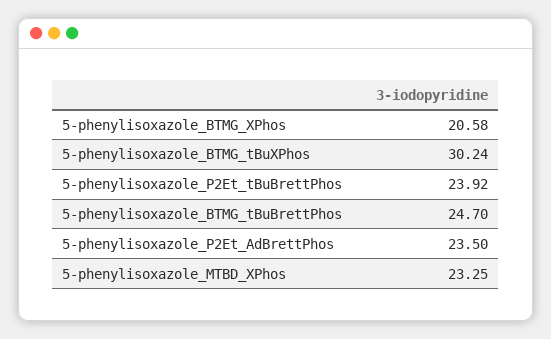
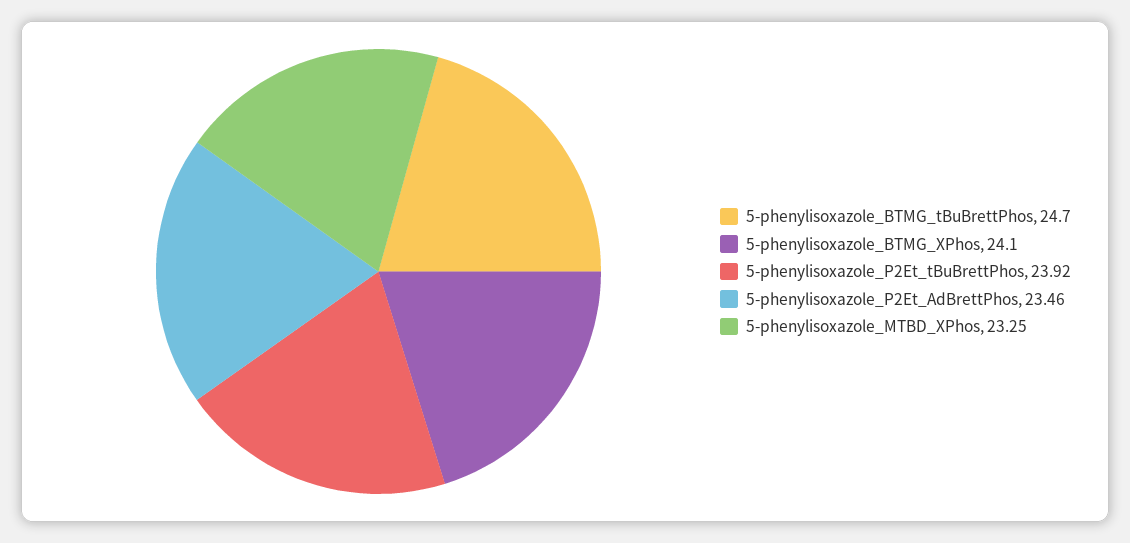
  {
-   "5-phenylisoxazole_BTMG_XPhos": 20.58,
+   "5-phenylisoxazole_BTMG_XPhos": 24.1,
-   "5-phenylisoxazole_BTMG_tBuXPhos": 30.24,
    "5-phenylisoxazole_P2Et_tBuBrettPhos": 23.92,
    "5-phenylisoxazole_BTMG_tBuBrettPhos": 24.7,
-   "5-phenylisoxazole_P2Et_AdBrettPhos": 23.5,
+   "5-phenylisoxazole_P2Et_AdBrettPhos": 23.46,
    "5-phenylisoxazole_MTBD_XPhos": 23.25
  }

